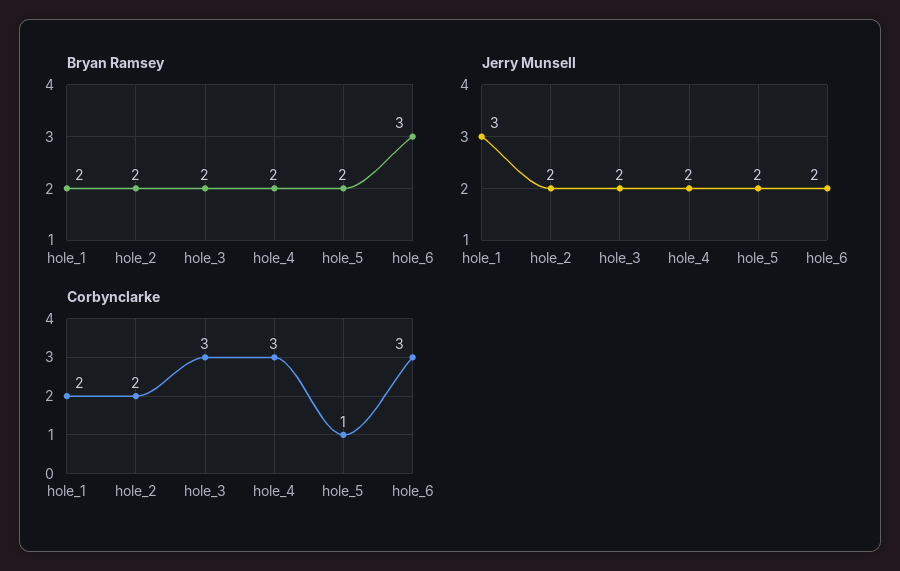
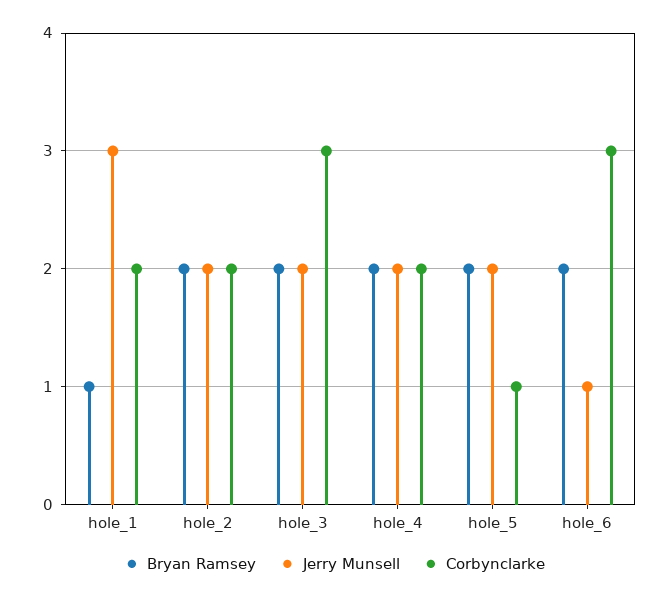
  {
    "Bryan Ramsey": {
-     "hole_1": 2,
+     "hole_1": 1,
      "hole_2": 2,
      "hole_3": 2,
      "hole_4": 2,
      "hole_5": 2,
-     "hole_6": 3
+     "hole_6": 2
    },
    "Jerry Munsell": {
      "hole_1": 3,
      "hole_2": 2,
      "hole_3": 2,
      "hole_4": 2,
      "hole_5": 2,
-     "hole_6": 2
+     "hole_6": 1
    },
    "Corbynclarke": {
      "hole_1": 2,
      "hole_2": 2,
      "hole_3": 3,
-     "hole_4": 3,
+     "hole_4": 2,
      "hole_5": 1,
      "hole_6": 3
    }
  }

